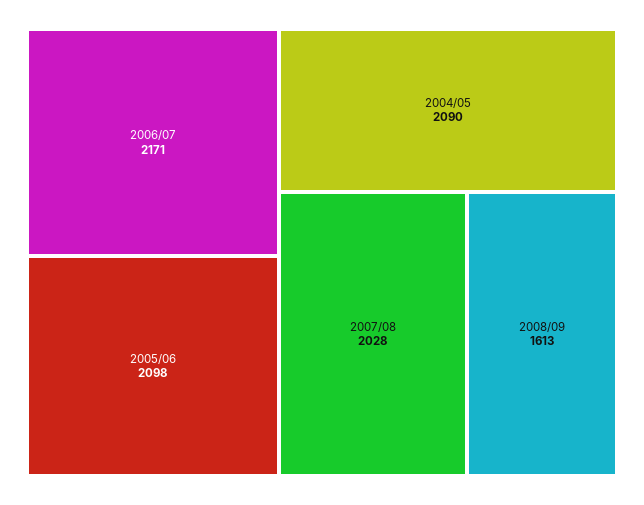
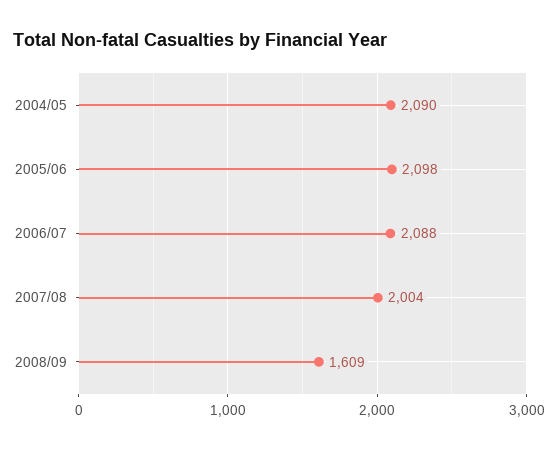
  {
-   "2006/07": 2171,
+   "2006/07": 2088,
    "2005/06": 2098,
    "2004/05": 2090,
-   "2007/08": 2028,
+   "2007/08": 2004,
-   "2008/09": 1613
+   "2008/09": 1609
  }

